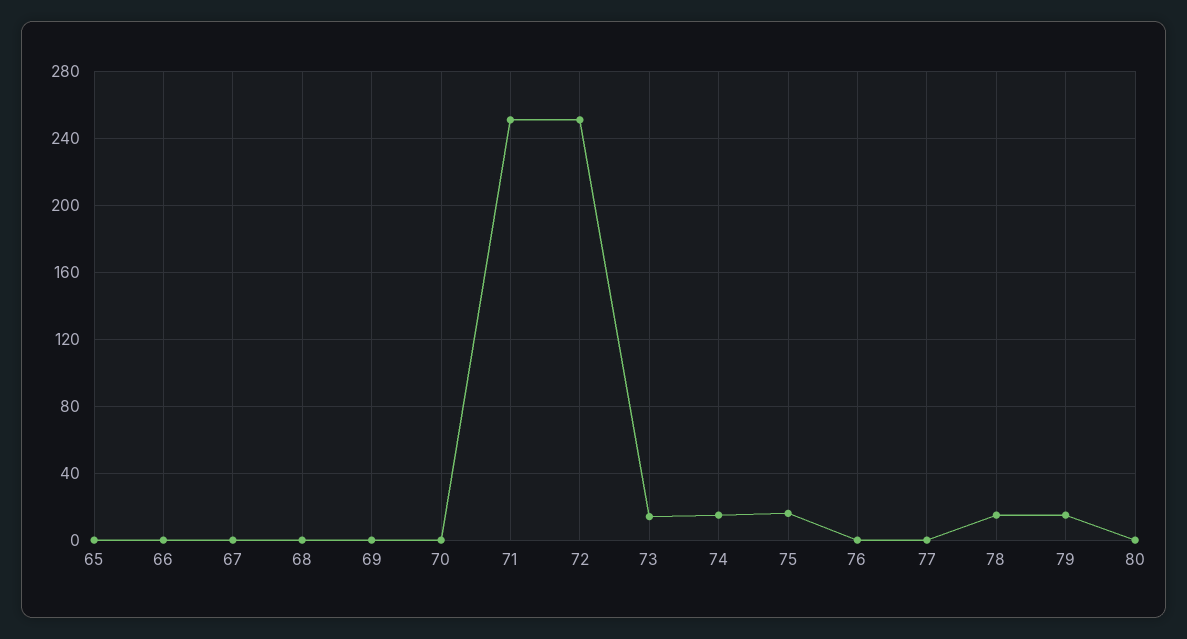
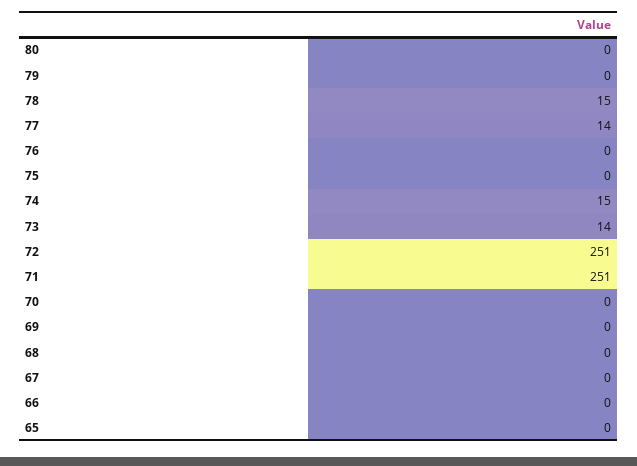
  {
    "65": 0,
    "66": 0,
    "67": 0,
    "68": 0,
    "69": 0,
    "70": 0,
    "71": 251,
    "72": 251,
    "73": 14,
    "74": 15,
-   "75": 15,
+   "75": 0,
    "76": 0,
-   "77": 0,
+   "77": 14,
    "78": 15,
-   "79": 15,
+   "79": 0,
    "80": 0
  }

